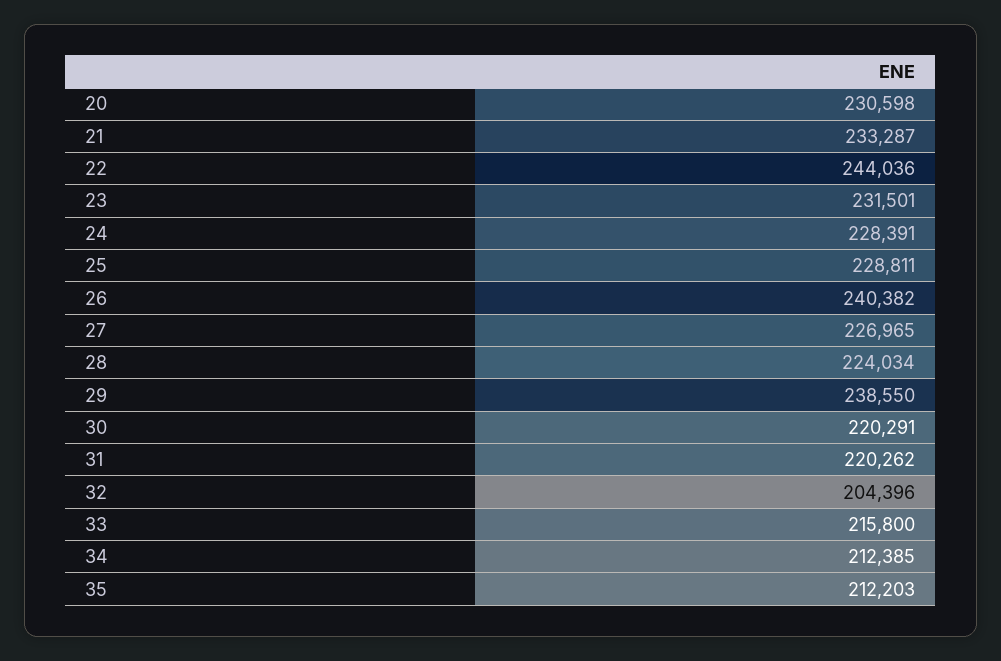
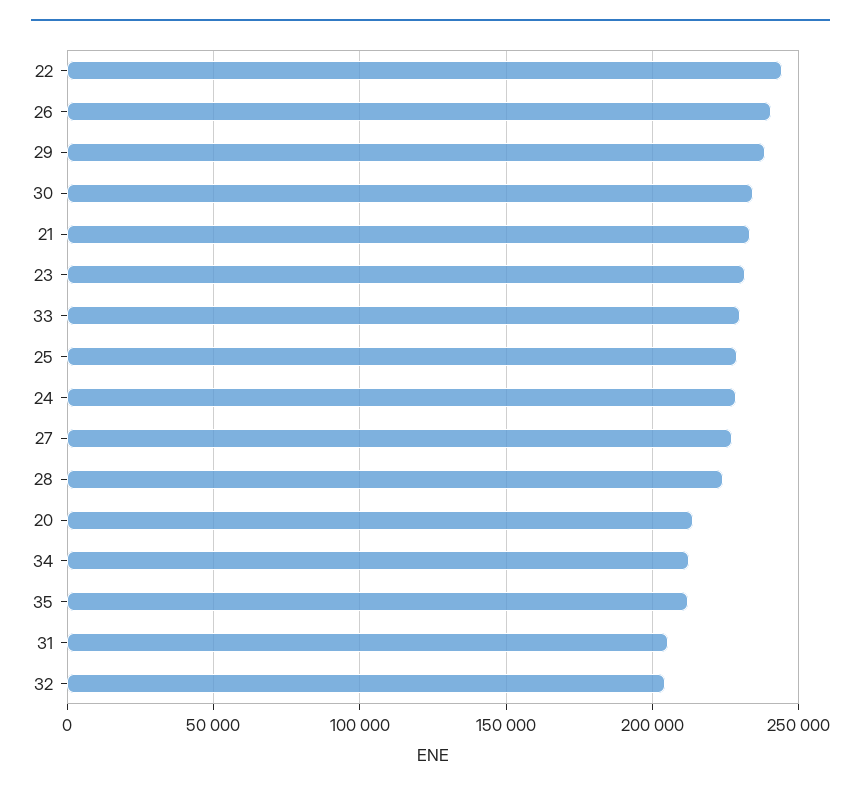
  {
-   "20": 230598,
+   "20": 215000,
    "21": 233287,
    "22": 244036,
    "23": 231501,
    "24": 228391,
    "25": 228811,
    "26": 240382,
    "27": 226965,
    "28": 224034,
    "29": 238550,
-   "30": 220291,
+   "30": 235000,
-   "31": 220262,
+   "31": 205000,
    "32": 204396,
-   "33": 215800,
+   "33": 230000,
    "34": 212385,
    "35": 212203
  }

